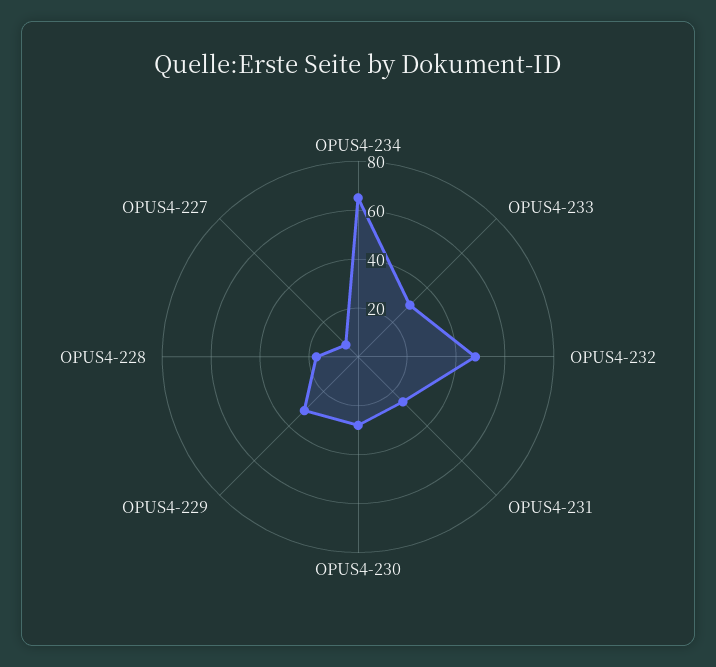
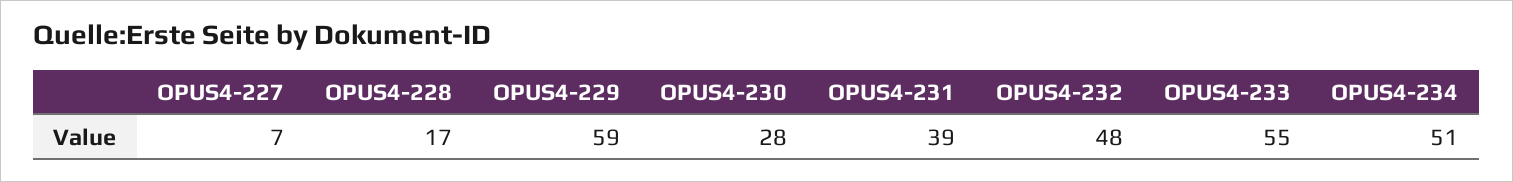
  {
-   "OPUS4-234": 65,
+   "OPUS4-234": 51,
-   "OPUS4-233": 30,
+   "OPUS4-233": 55,
    "OPUS4-232": 48,
-   "OPUS4-231": 25,
+   "OPUS4-231": 39,
    "OPUS4-230": 28,
-   "OPUS4-229": 30,
+   "OPUS4-229": 59,
    "OPUS4-228": 17,
    "OPUS4-227": 7
  }

